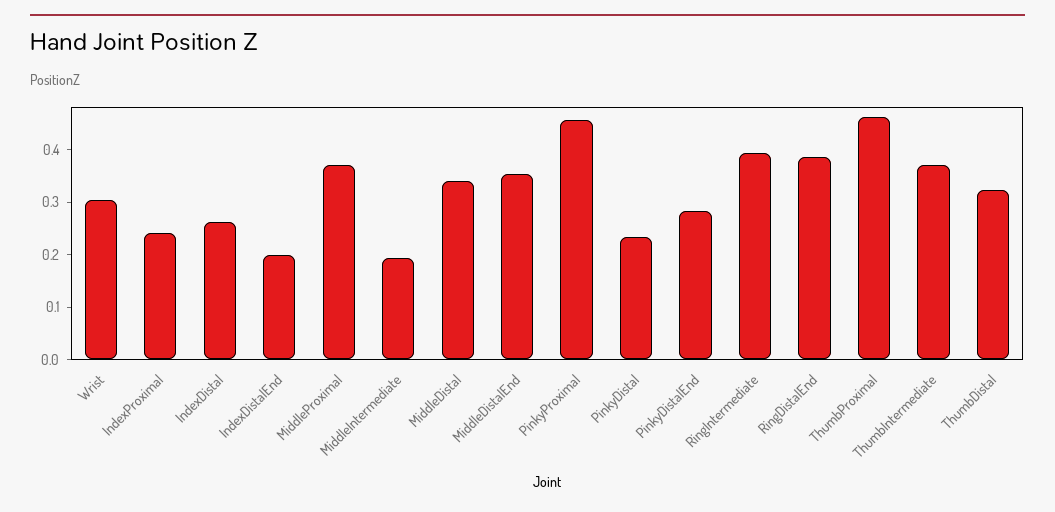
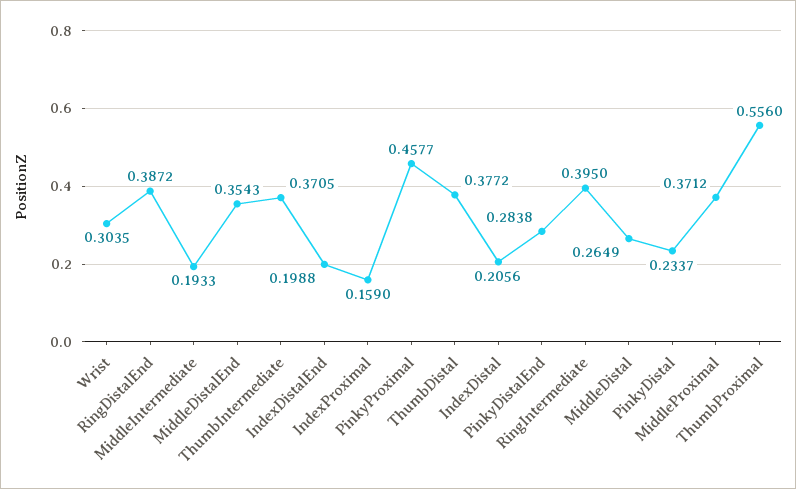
  {
    "Wrist": 0.3035,
-   "IndexProximal": 0.24,
+   "IndexProximal": 0.159,
-   "IndexDistal": 0.26,
+   "IndexDistal": 0.2056,
    "IndexDistalEnd": 0.1988,
    "MiddleProximal": 0.3712,
    "MiddleIntermediate": 0.1933,
-   "MiddleDistal": 0.34,
+   "MiddleDistal": 0.2649,
    "MiddleDistalEnd": 0.3543,
    "PinkyProximal": 0.4577,
    "PinkyDistal": 0.2337,
    "PinkyDistalEnd": 0.2838,
    "RingIntermediate": 0.395,
    "RingDistalEnd": 0.3872,
-   "ThumbProximal": 0.46,
+   "ThumbProximal": 0.556,
    "ThumbIntermediate": 0.3705,
-   "ThumbDistal": 0.32
+   "ThumbDistal": 0.3772
  }

